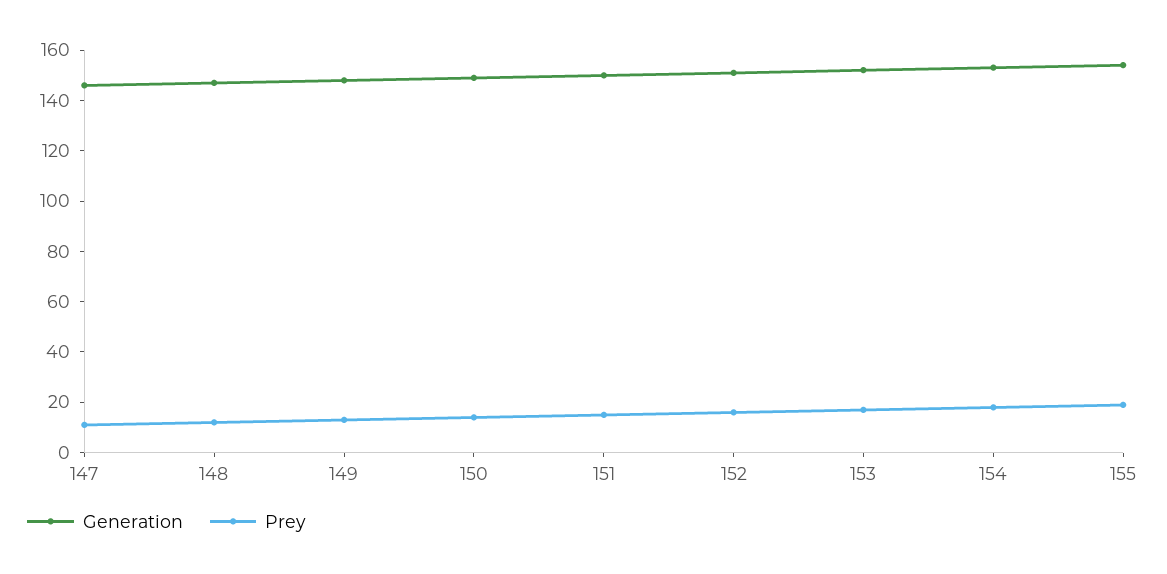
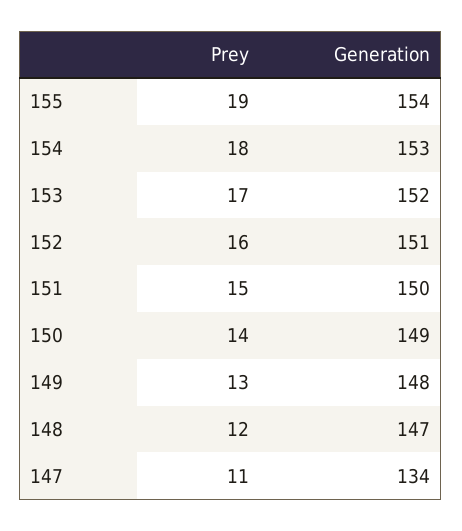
  {
    "Generation": {
-     "147": 145,
+     "147": 134,
      "148": 147,
      "149": 148,
      "150": 149,
      "151": 150,
      "152": 151,
      "153": 152,
      "154": 153,
      "155": 154
    },
    "Prey": {
      "147": 11,
      "148": 12,
      "149": 13,
      "150": 14,
      "151": 15,
      "152": 16,
      "153": 17,
      "154": 18,
      "155": 19
    }
  }

